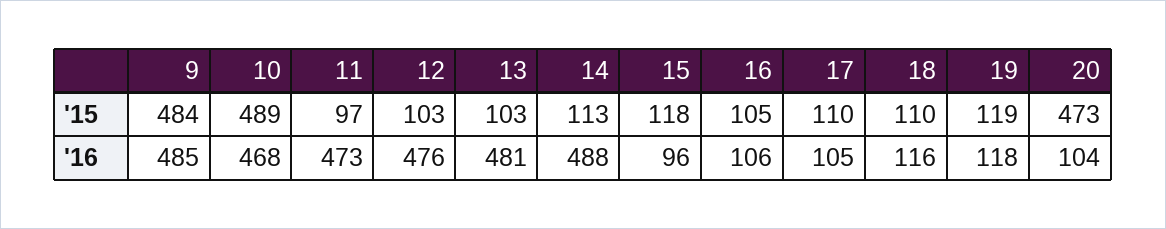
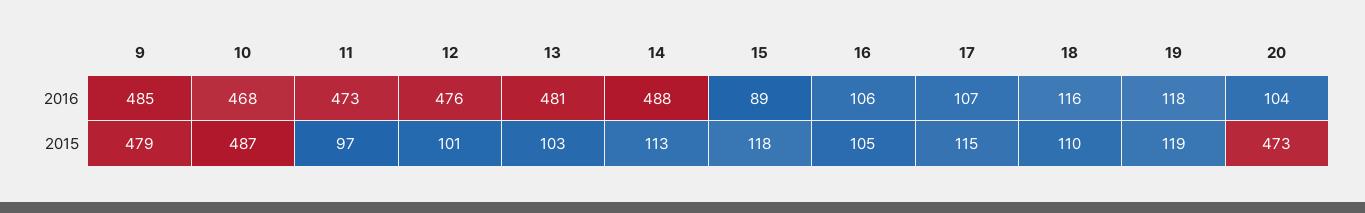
  {
    "9": {
-     "'15": 484,
+     "'15": 479,
      "'16": 485
    },
    "10": {
-     "'15": 489,
+     "'15": 487,
      "'16": 468
    },
    "11": {
      "'15": 97,
      "'16": 473
    },
    "12": {
-     "'15": 103,
+     "'15": 101,
      "'16": 476
    },
    "13": {
      "'15": 103,
      "'16": 481
    },
    "14": {
      "'15": 113,
      "'16": 488
    },
    "15": {
      "'15": 118,
-     "'16": 96
+     "'16": 89
    },
    "16": {
      "'15": 105,
      "'16": 106
    },
    "17": {
-     "'15": 110,
+     "'15": 115,
-     "'16": 105
+     "'16": 107
    },
    "18": {
      "'15": 110,
      "'16": 116
    },
    "19": {
      "'15": 119,
      "'16": 118
    },
    "20": {
      "'15": 473,
      "'16": 104
    }
  }

